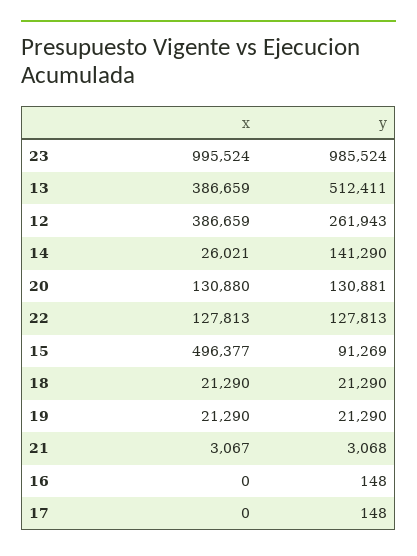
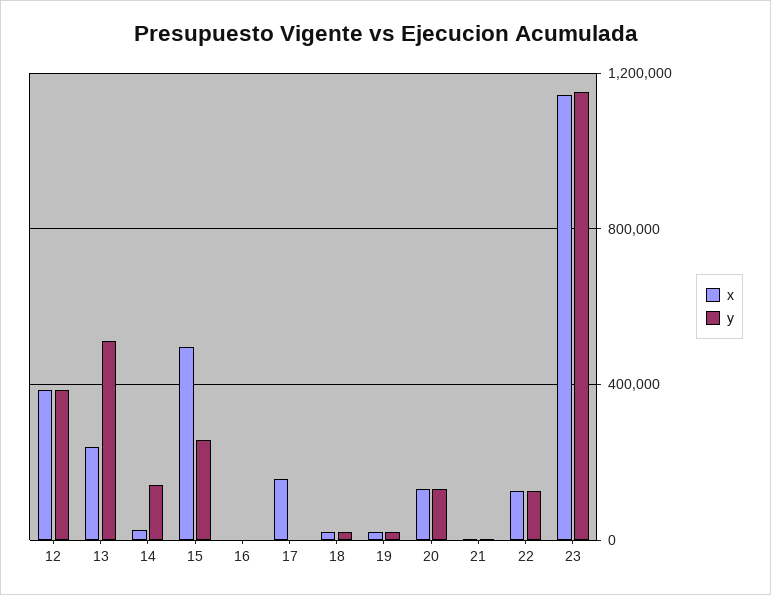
  {
    "x": {
-     "23": 995524,
+     "23": 1150000,
-     "13": 386659,
+     "13": 250000,
      "12": 386659,
      "14": 26021,
      "20": 130880,
      "22": 127813,
      "15": 496377,
      "18": 21290,
      "19": 21290,
      "21": 3067,
      "16": 0,
-     "17": 0
+     "17": 150000
    },
    "y": {
-     "23": 985524,
+     "23": 1150000,
      "13": 512411,
-     "12": 261943,
+     "12": 400000,
      "14": 141290,
      "20": 130881,
      "22": 127813,
-     "15": 91269,
+     "15": 250000,
      "18": 21290,
      "19": 21290,
      "21": 3068,
      "16": 148,
      "17": 148
    }
  }

